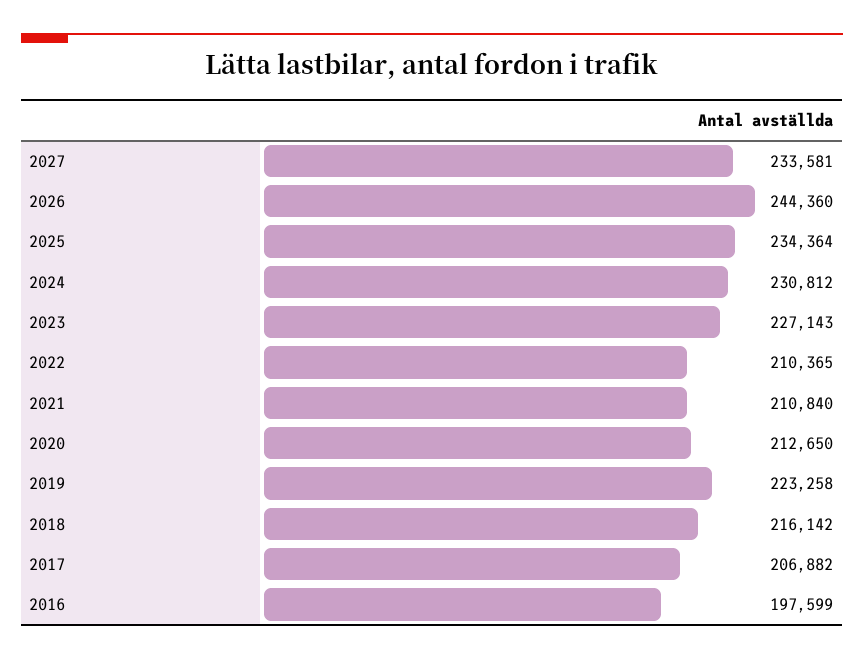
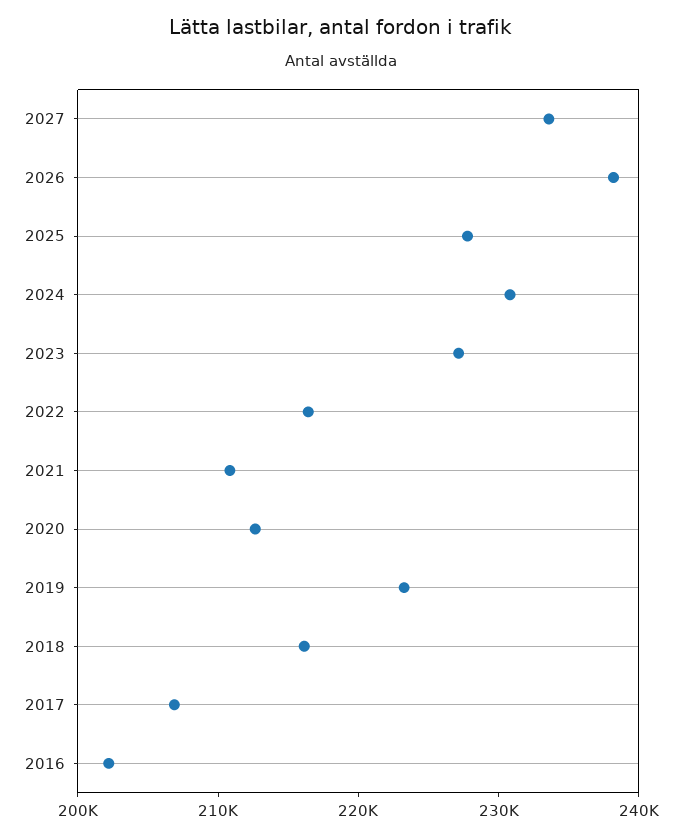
  {
    "2027": 233581,
-   "2026": 244360,
+   "2026": 238000,
-   "2025": 234364,
+   "2025": 228000,
    "2024": 230812,
    "2023": 227143,
-   "2022": 210365,
+   "2022": 216000,
    "2021": 210840,
    "2020": 212650,
    "2019": 223258,
    "2018": 216142,
    "2017": 206882,
-   "2016": 197599
+   "2016": 202000
  }

